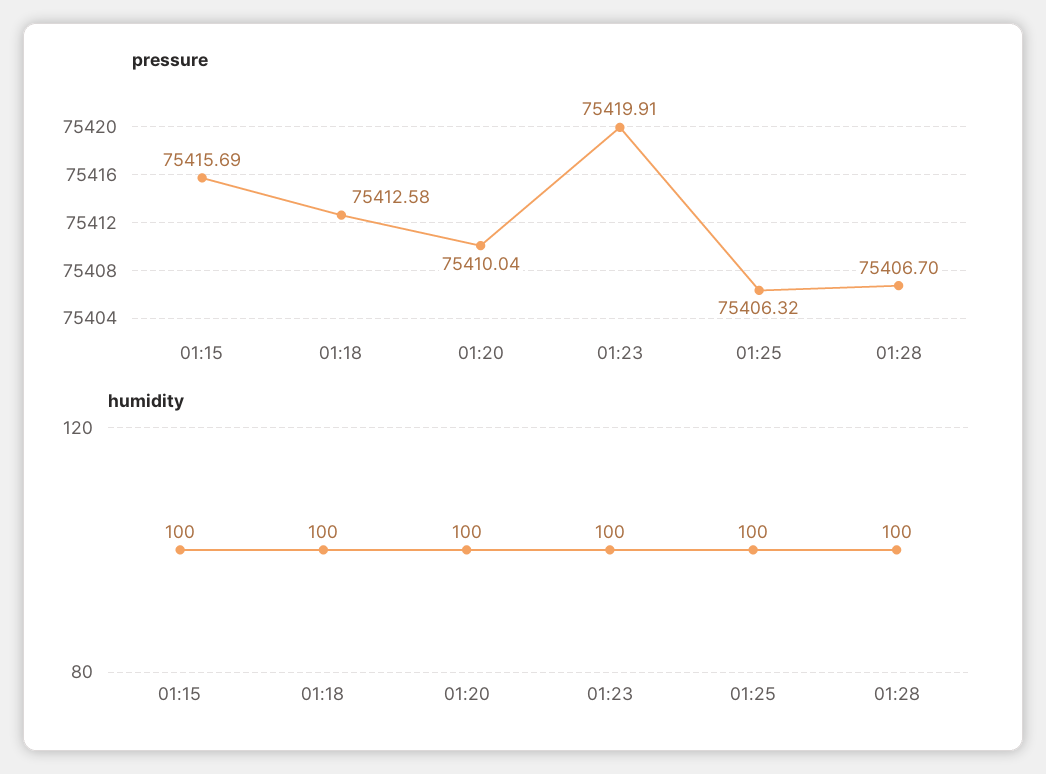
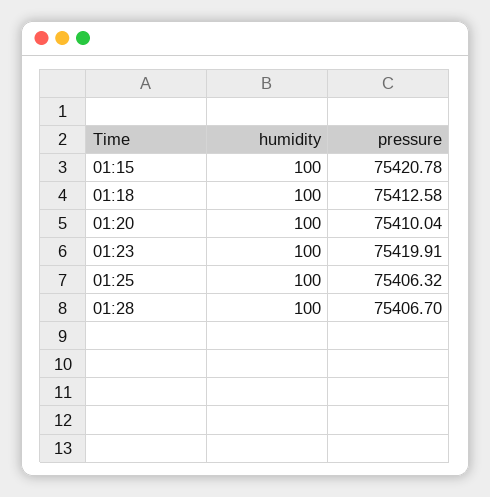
  {
    "pressure": {
-     "01:15": 75415.69,
+     "01:15": 75420.78,
      "01:18": 75412.58,
      "01:20": 75410.04,
      "01:23": 75419.91,
      "01:25": 75406.32,
      "01:28": 75406.7
    },
    "humidity": {
      "01:15": 100,
      "01:18": 100,
      "01:20": 100,
      "01:23": 100,
      "01:25": 100,
      "01:28": 100
    }
  }

